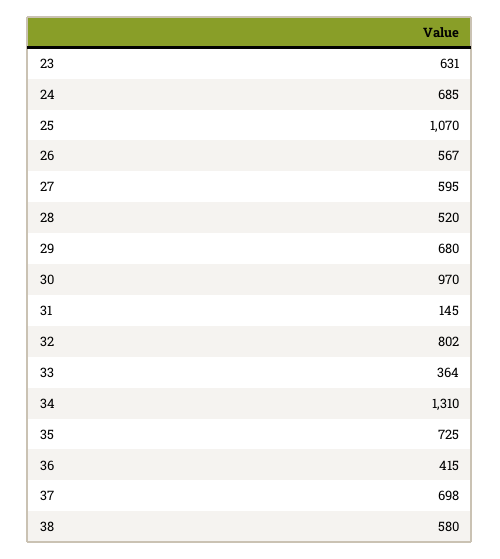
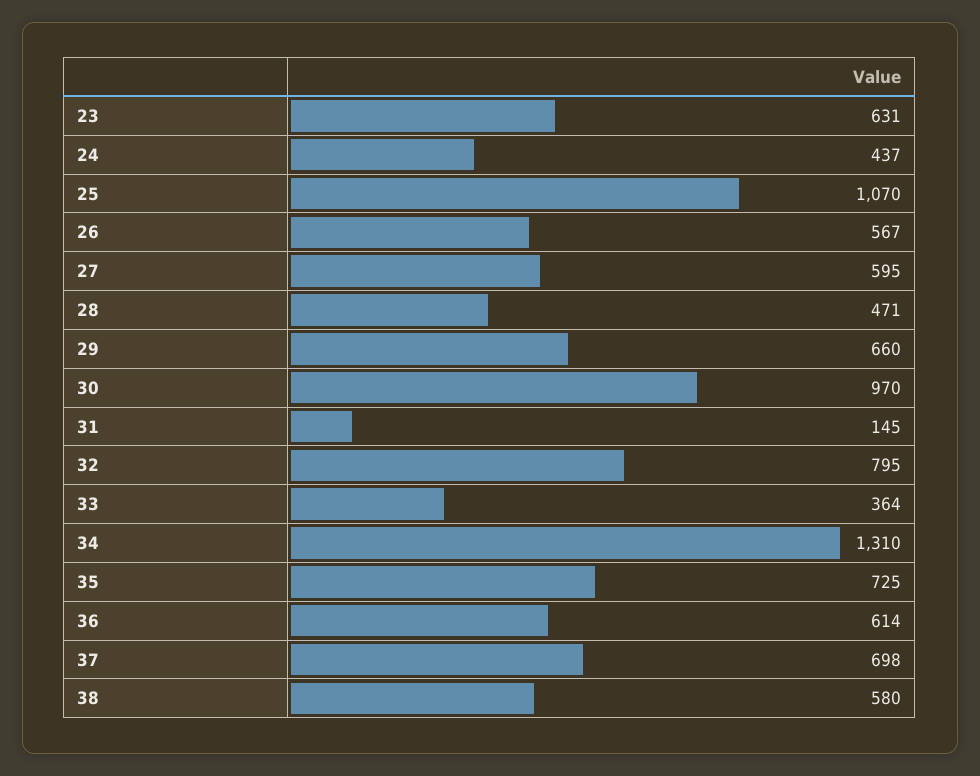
  {
    "23": 631,
-   "24": 685,
+   "24": 437,
    "25": 1070,
    "26": 567,
    "27": 595,
-   "28": 520,
+   "28": 471,
-   "29": 680,
+   "29": 660,
    "30": 970,
    "31": 145,
-   "32": 802,
+   "32": 795,
    "33": 364,
    "34": 1310,
    "35": 725,
-   "36": 415,
+   "36": 614,
    "37": 698,
    "38": 580
  }

